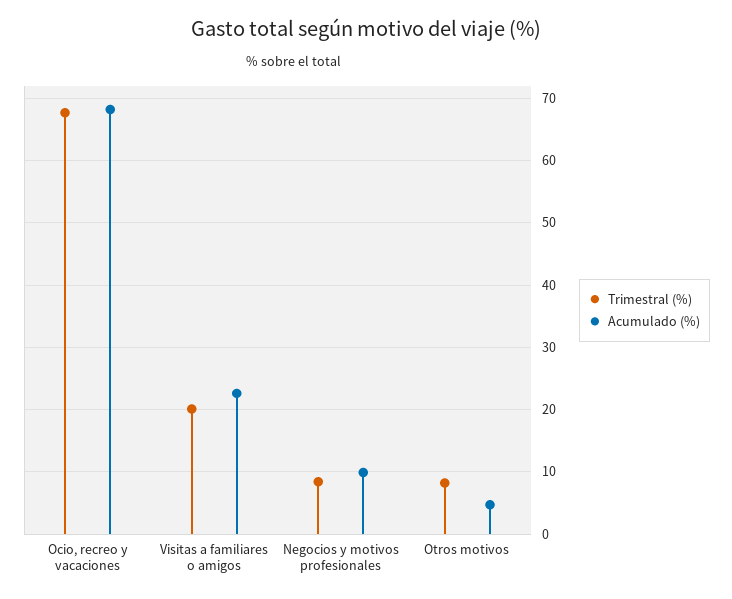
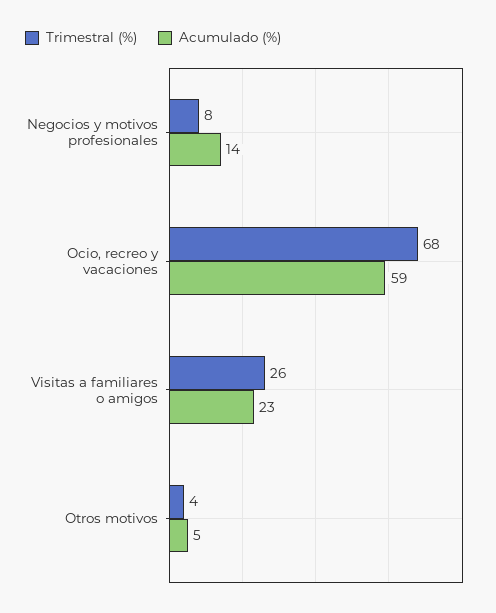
  {
    "Trimestral (%)": {
      "Ocio, recreo y vacaciones": 68,
-     "Visitas a familiares o amigos": 20,
+     "Visitas a familiares o amigos": 26,
      "Negocios y motivos profesionales": 8,
-     "Otros motivos": 8
+     "Otros motivos": 4
    },
    "Acumulado (%)": {
-     "Ocio, recreo y vacaciones": 68,
+     "Ocio, recreo y vacaciones": 59,
      "Visitas a familiares o amigos": 23,
-     "Negocios y motivos profesionales": 10,
+     "Negocios y motivos profesionales": 14,
      "Otros motivos": 5
    }
  }

